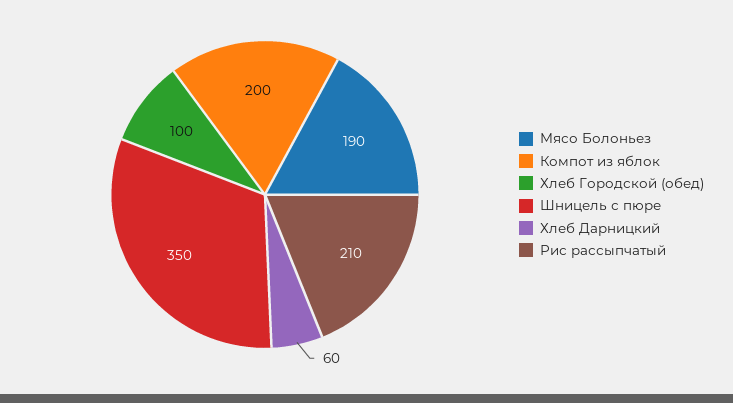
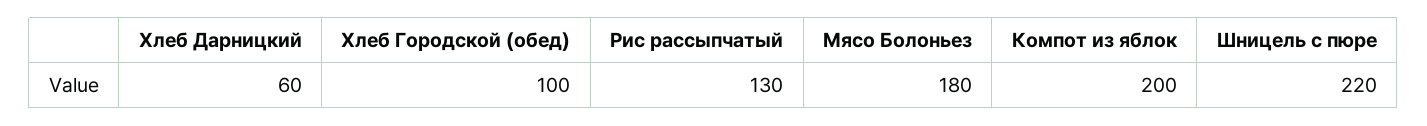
  {
-   "Мясо Болоньез": 190,
+   "Мясо Болоньез": 180,
    "Компот из яблок": 200,
    "Хлеб Городской (обед)": 100,
-   "Шницель с пюре": 350,
+   "Шницель с пюре": 220,
    "Хлеб Дарницкий": 60,
-   "Рис рассыпчатый": 210
+   "Рис рассыпчатый": 130
  }

